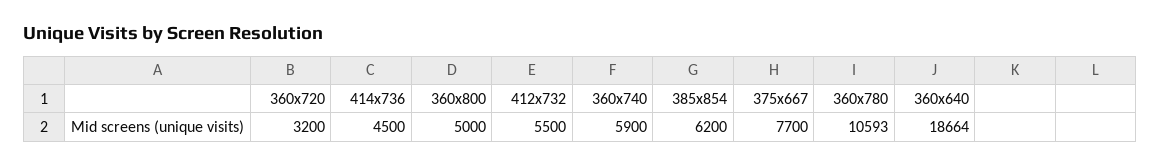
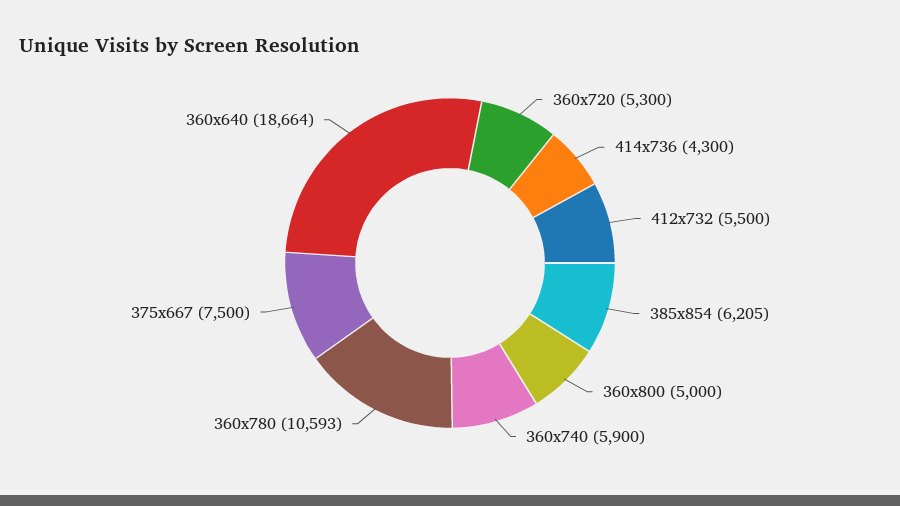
  {
-   "360x720": 3200,
+   "360x720": 5300,
-   "414x736": 4500,
+   "414x736": 4300,
    "360x800": 5000,
    "412x732": 5500,
    "360x740": 5900,
-   "385x854": 6200,
+   "385x854": 6205,
-   "375x667": 7700,
+   "375x667": 7500,
    "360x780": 10593,
    "360x640": 18664
  }

